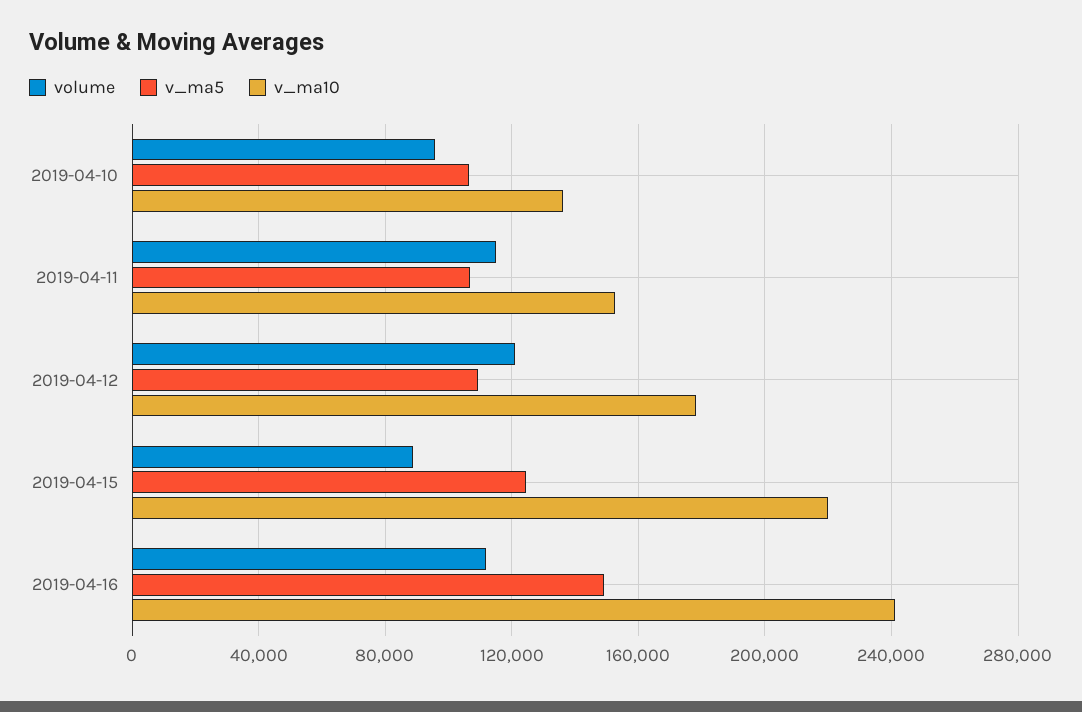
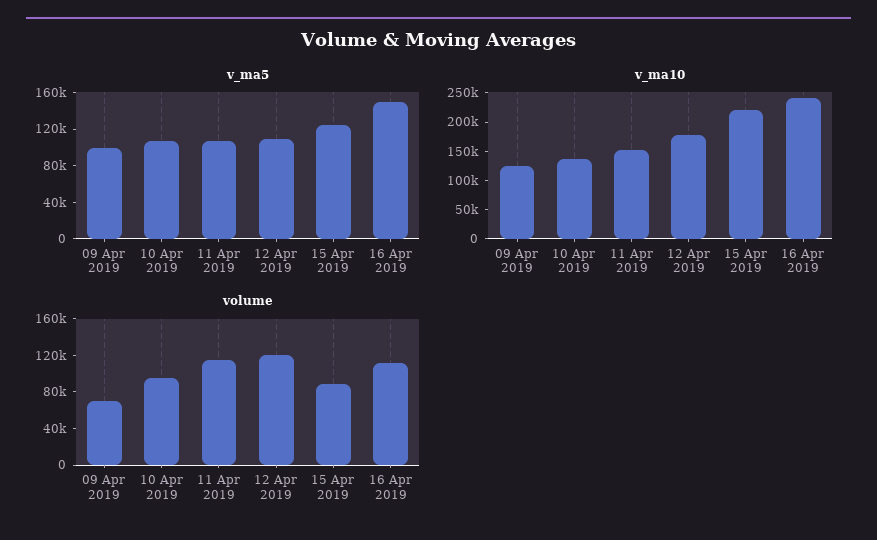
  {
    "volume": {
      "2019-04-10": 95000,
      "2019-04-11": 115000,
      "2019-04-12": 120000,
      "2019-04-15": 90000,
-     "2019-04-16": 110000
+     "2019-04-16": 110000,
+     "09 Apr 2019": 70000
    },
    "v_ma5": {
      "2019-04-10": 105000,
      "2019-04-11": 105000,
      "2019-04-12": 110000,
      "2019-04-15": 125000,
-     "2019-04-16": 150000
+     "2019-04-16": 150000,
+     "09 Apr 2019": 100000
    },
    "v_ma10": {
      "2019-04-10": 135000,
      "2019-04-11": 155000,
      "2019-04-12": 180000,
      "2019-04-15": 220000,
-     "2019-04-16": 240000
+     "2019-04-16": 240000,
+     "09 Apr 2019": 125000
    }
  }

